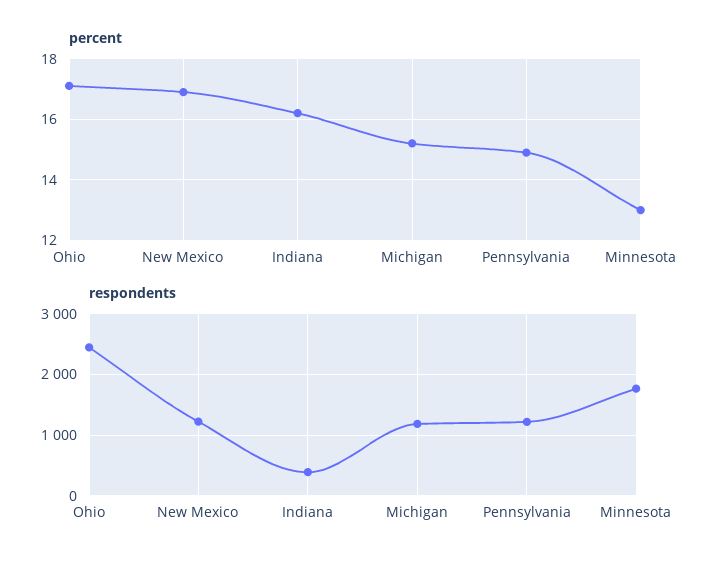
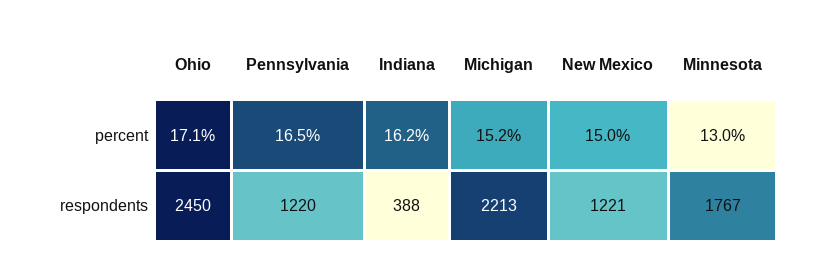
  {
    "percent": {
      "Ohio": 17.1,
-     "New Mexico": 17,
+     "New Mexico": 15,
      "Indiana": 16.2,
      "Michigan": 15.2,
-     "Pennsylvania": 15,
+     "Pennsylvania": 16.5,
      "Minnesota": 13
    },
    "respondents": {
      "Ohio": 2450,
      "New Mexico": 1221,
      "Indiana": 388,
-     "Michigan": 1200,
+     "Michigan": 2213,
      "Pennsylvania": 1220,
      "Minnesota": 1767
    }
  }

